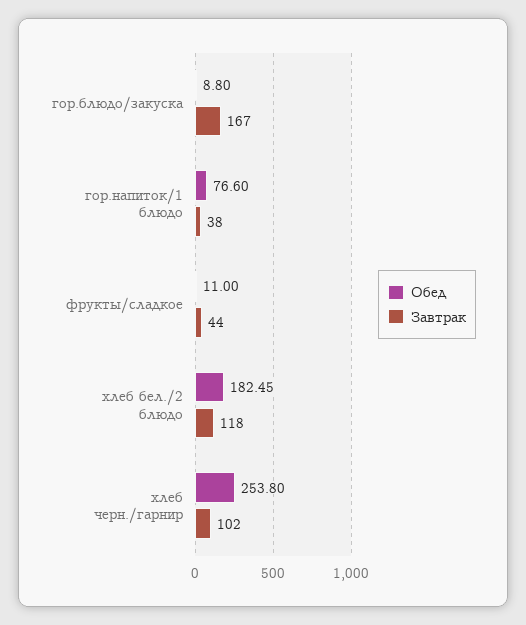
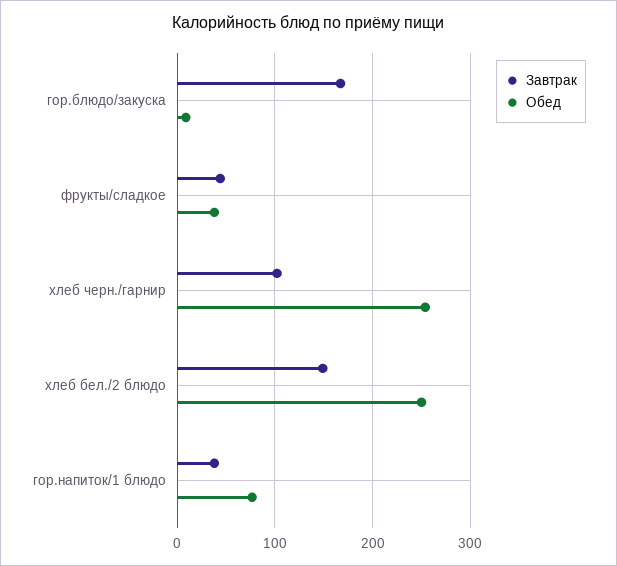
  {
    "Обед": {
      "гор.блюдо/закуска": 8.8,
      "гор.напиток/1 блюдо": 76.6,
-     "фрукты/сладкое": 11,
+     "фрукты/сладкое": 40,
-     "хлеб бел./2 блюдо": 182.45,
+     "хлеб бел./2 блюдо": 250,
      "хлеб черн./гарнир": 253.8
    },
    "Завтрак": {
      "гор.блюдо/закуска": 167,
      "гор.напиток/1 блюдо": 38,
      "фрукты/сладкое": 44,
-     "хлеб бел./2 блюдо": 118,
+     "хлеб бел./2 блюдо": 150,
      "хлеб черн./гарнир": 102
    }
  }

